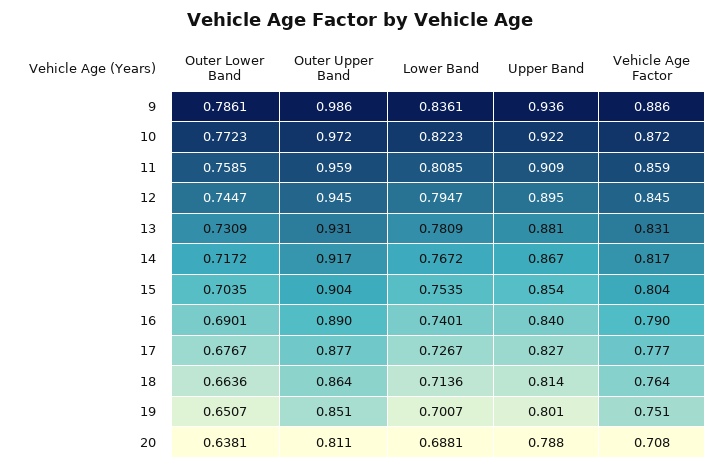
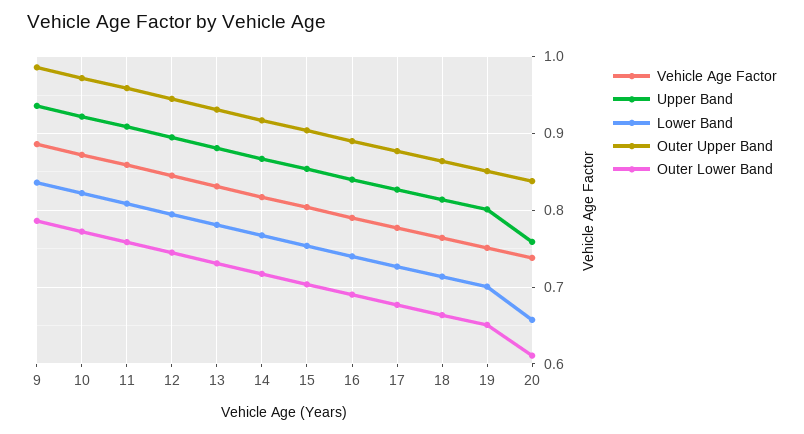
  {
    "Outer Lower Band": {
      "9": 0.7861,
      "10": 0.7723,
      "11": 0.7585,
      "12": 0.7447,
      "13": 0.7309,
      "14": 0.7172,
      "15": 0.7035,
      "16": 0.6901,
      "17": 0.6767,
      "18": 0.6636,
      "19": 0.6507,
-     "20": 0.6381
+     "20": 0.61
    },
    "Outer Upper Band": {
      "9": 0.986,
      "10": 0.972,
      "11": 0.959,
      "12": 0.945,
      "13": 0.931,
      "14": 0.917,
      "15": 0.904,
      "16": 0.89,
      "17": 0.877,
      "18": 0.864,
      "19": 0.851,
-     "20": 0.811
+     "20": 0.84
    },
    "Lower Band": {
      "9": 0.8361,
      "10": 0.8223,
      "11": 0.8085,
      "12": 0.7947,
      "13": 0.7809,
      "14": 0.7672,
      "15": 0.7535,
      "16": 0.7401,
      "17": 0.7267,
      "18": 0.7136,
      "19": 0.7007,
-     "20": 0.6881
+     "20": 0.66
    },
    "Upper Band": {
      "9": 0.936,
      "10": 0.922,
      "11": 0.909,
      "12": 0.895,
      "13": 0.881,
      "14": 0.867,
      "15": 0.854,
      "16": 0.84,
      "17": 0.827,
      "18": 0.814,
      "19": 0.801,
-     "20": 0.788
+     "20": 0.76
    },
    "Vehicle Age Factor": {
      "9": 0.886,
      "10": 0.872,
      "11": 0.859,
      "12": 0.845,
      "13": 0.831,
      "14": 0.817,
      "15": 0.804,
      "16": 0.79,
      "17": 0.777,
      "18": 0.764,
      "19": 0.751,
-     "20": 0.708
+     "20": 0.74
    }
  }

